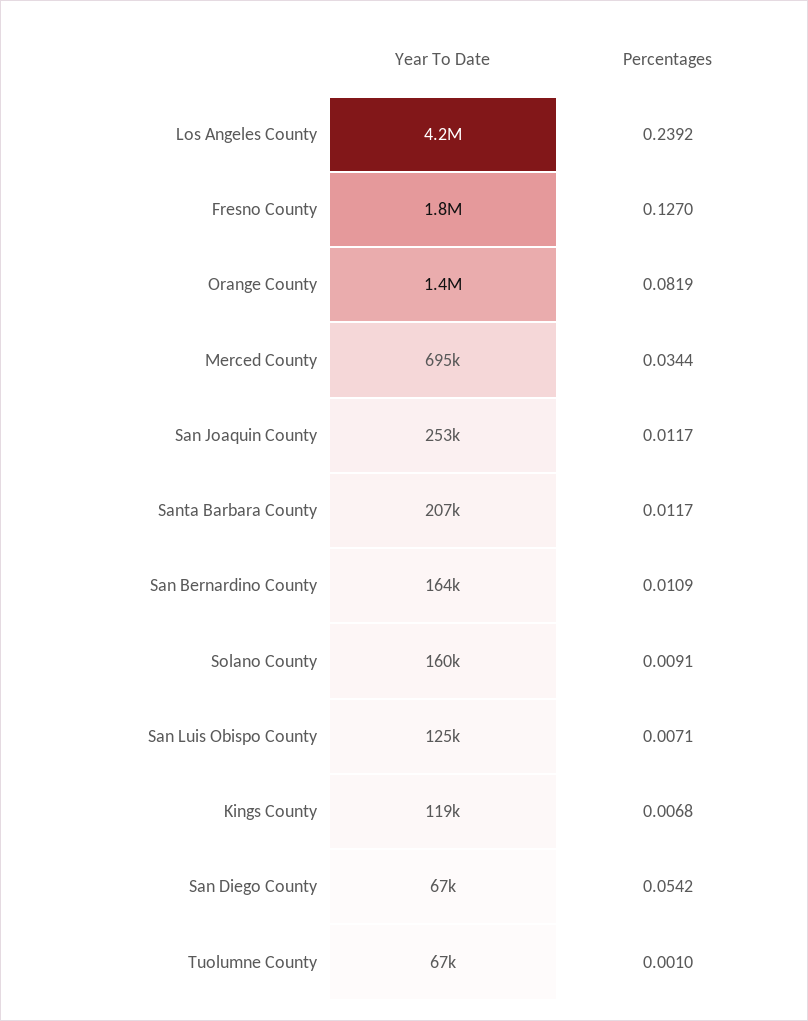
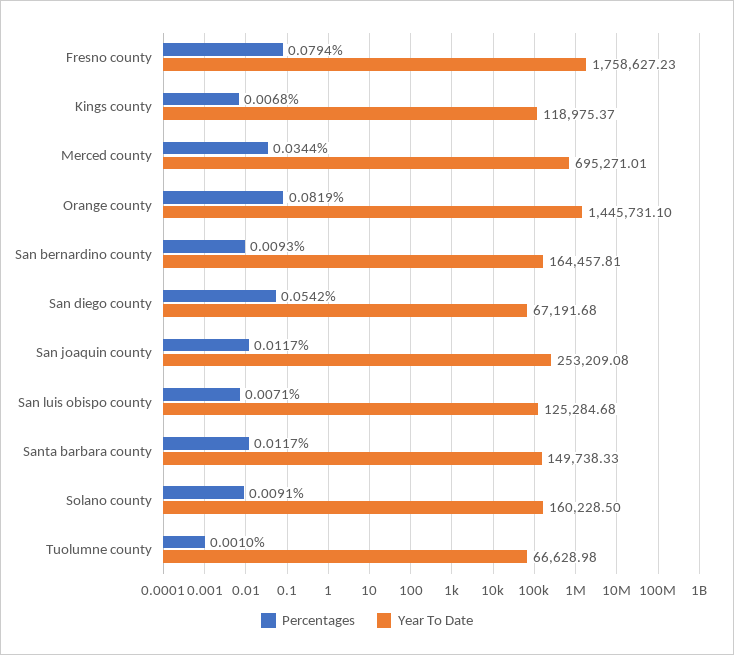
  {
    "Year To Date": {
-     "Los Angeles County": 4200000,
      "Fresno County": 1758627.23,
      "Orange County": 1445731.1,
      "Merced County": 695271.01,
      "San Joaquin County": 253209.08,
-     "Santa Barbara County": 207000,
+     "Santa Barbara County": 149738.33,
      "San Bernardino County": 164457.81,
      "Solano County": 160228.5,
      "San Luis Obispo County": 125284.68,
      "Kings County": 118975.37,
      "San Diego County": 67191.68,
      "Tuolumne County": 66628.98
    },
    "Percentages": {
-     "Los Angeles County": 0.2392,
-     "Fresno County": 0.127,
+     "Fresno County": 0.0794,
      "Orange County": 0.0819,
      "Merced County": 0.0344,
      "San Joaquin County": 0.0117,
      "Santa Barbara County": 0.0117,
-     "San Bernardino County": 0.0109,
+     "San Bernardino County": 0.0093,
      "Solano County": 0.0091,
      "San Luis Obispo County": 0.0071,
      "Kings County": 0.0068,
      "San Diego County": 0.0542,
      "Tuolumne County": 0.001
    }
  }

